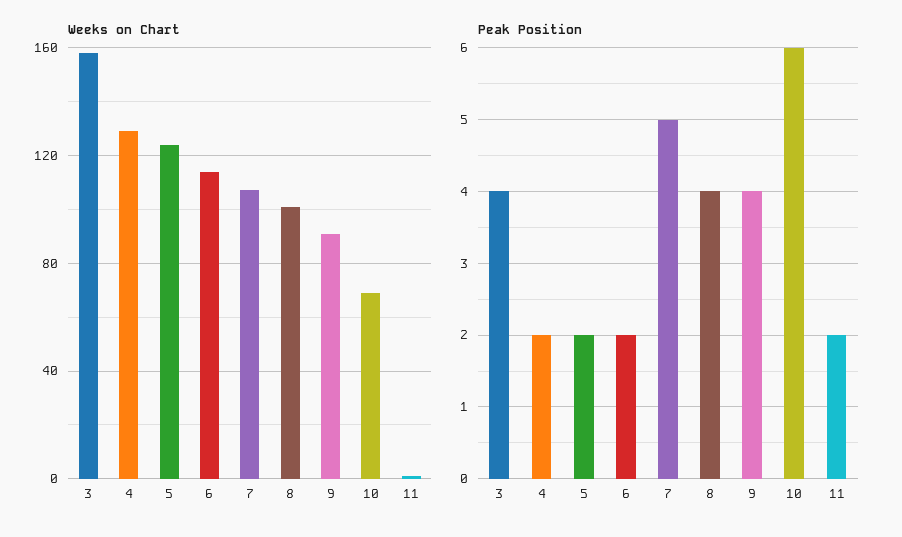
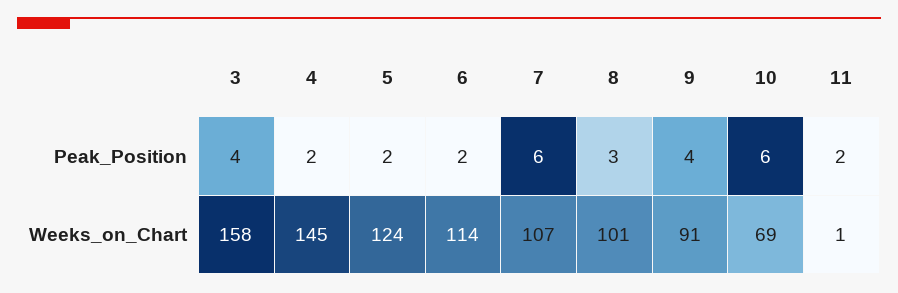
  {
    "Weeks on Chart": {
      "3": 158,
-     "4": 130,
+     "4": 145,
      "5": 124,
      "6": 114,
      "7": 107,
      "8": 101,
      "9": 91,
      "10": 69,
      "11": 1
    },
    "Peak Position": {
      "3": 4,
      "4": 2,
      "5": 2,
      "6": 2,
-     "7": 5,
+     "7": 6,
-     "8": 4,
+     "8": 3,
      "9": 4,
      "10": 6,
      "11": 2
    }
  }

